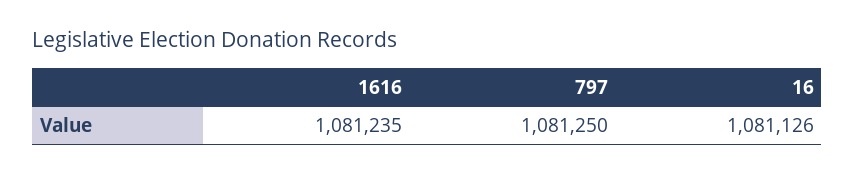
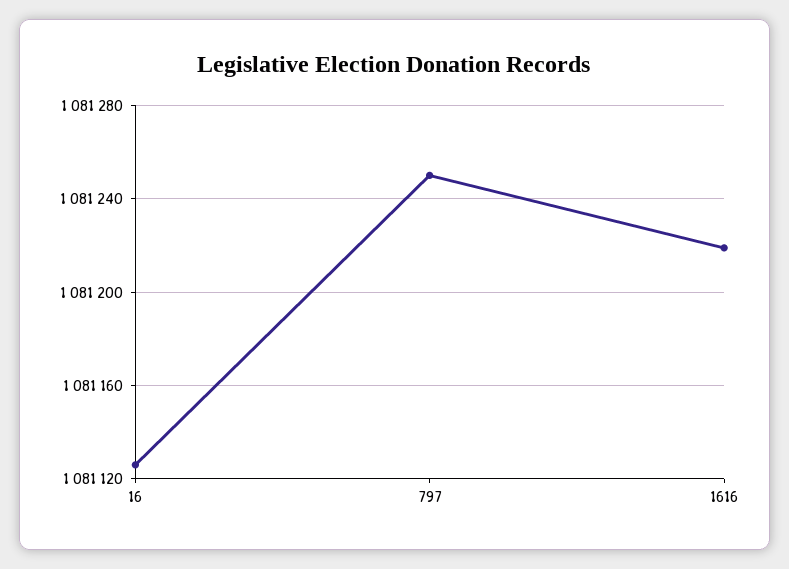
  {
-   "1616": 1081235,
+   "1616": 1081220,
    "797": 1081250,
    "16": 1081126
  }

